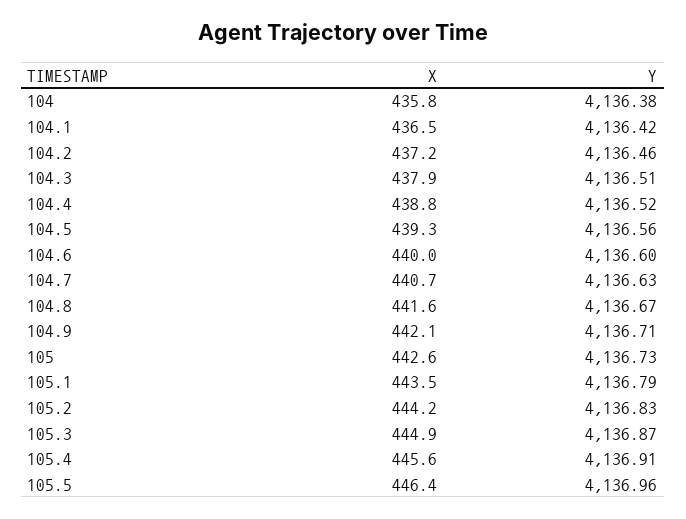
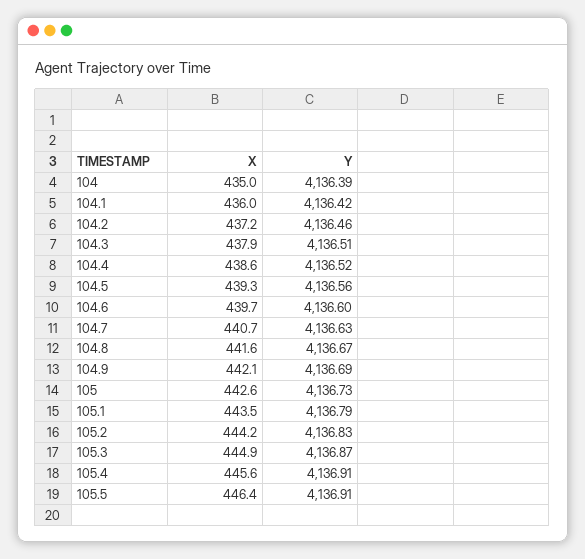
  {
    "X": {
-     "104": 435.8,
+     "104": 435,
-     "104.1": 436.5,
+     "104.1": 436,
      "104.2": 437.2,
      "104.3": 437.9,
-     "104.4": 438.8,
+     "104.4": 438.6,
      "104.5": 439.3,
-     "104.6": 440,
+     "104.6": 439.7,
      "104.7": 440.7,
      "104.8": 441.6,
      "104.9": 442.1,
      "105": 442.6,
      "105.1": 443.5,
      "105.2": 444.2,
      "105.3": 444.9,
      "105.4": 445.6,
      "105.5": 446.4
    },
    "Y": {
-     "104": 4136.38,
+     "104": 4136.39,
      "104.1": 4136.42,
      "104.2": 4136.46,
      "104.3": 4136.51,
      "104.4": 4136.52,
      "104.5": 4136.56,
      "104.6": 4136.6,
      "104.7": 4136.63,
      "104.8": 4136.67,
-     "104.9": 4136.71,
+     "104.9": 4136.69,
      "105": 4136.73,
      "105.1": 4136.79,
      "105.2": 4136.83,
      "105.3": 4136.87,
      "105.4": 4136.91,
-     "105.5": 4136.96
+     "105.5": 4136.91
    }
  }

